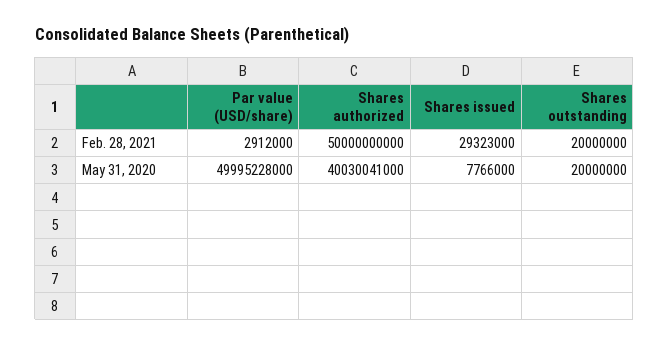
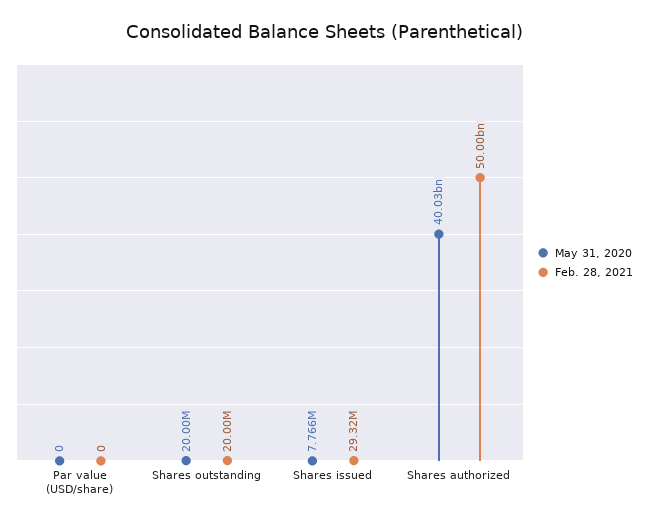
  {
    "Feb. 28, 2021": {
-     "Par value (USD/share)": 2912000,
+     "Par value (USD/share)": 0,
      "Shares authorized": 50000000000,
      "Shares issued": 29323000,
      "Shares outstanding": 20000000
    },
    "May 31, 2020": {
-     "Par value (USD/share)": 49995228000,
+     "Par value (USD/share)": 0,
      "Shares authorized": 40030041000,
      "Shares issued": 7766000,
      "Shares outstanding": 20000000
    }
  }

